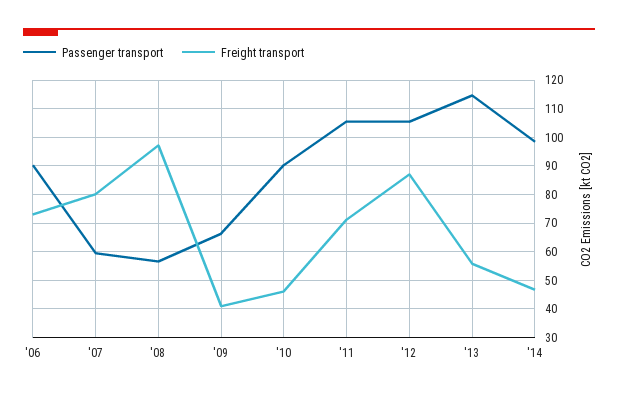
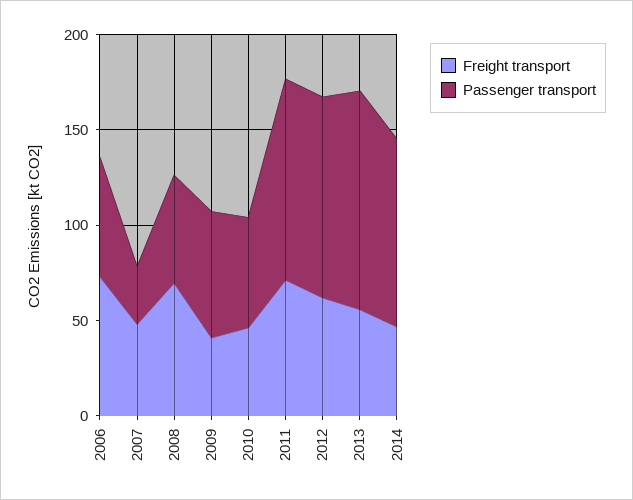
  {
    "Passenger transport": {
-     "'06": 90,
+     "'06": 60,
-     "'07": 60,
+     "'07": 30,
      "'08": 57.5,
      "'09": 67.5,
-     "'10": 90,
+     "'10": 60,
      "'11": 105,
      "'12": 105,
      "'13": 115,
      "'14": 97.5
    },
    "Freight transport": {
      "'06": 72.5,
-     "'07": 80,
+     "'07": 50,
-     "'08": 97.5,
+     "'08": 70,
      "'09": 40,
      "'10": 45,
      "'11": 70,
-     "'12": 87.5,
+     "'12": 60,
      "'13": 55,
      "'14": 47.5
    }
  }

